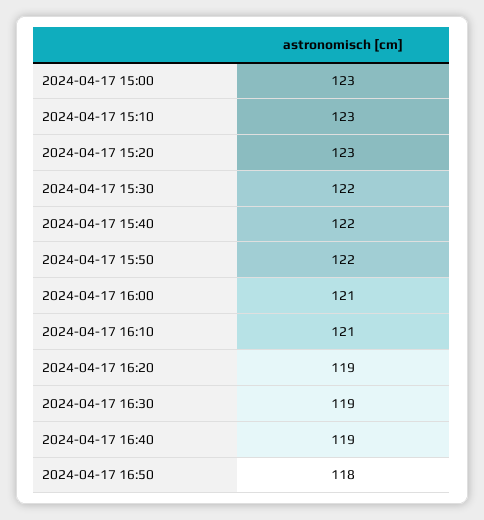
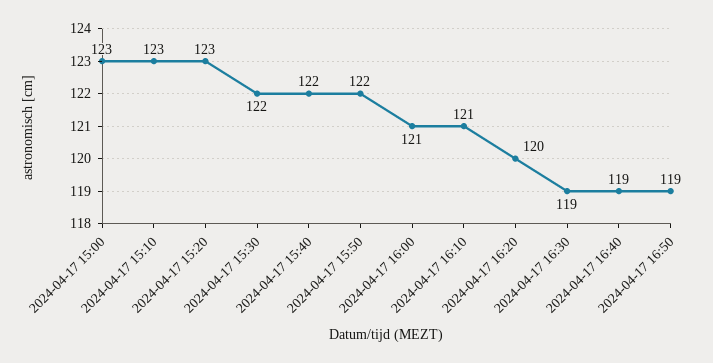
  {
    "2024-04-17 15:00": 123,
    "2024-04-17 15:10": 123,
    "2024-04-17 15:20": 123,
    "2024-04-17 15:30": 122,
    "2024-04-17 15:40": 122,
    "2024-04-17 15:50": 122,
    "2024-04-17 16:00": 121,
    "2024-04-17 16:10": 121,
-   "2024-04-17 16:20": 119,
+   "2024-04-17 16:20": 120,
    "2024-04-17 16:30": 119,
    "2024-04-17 16:40": 119,
-   "2024-04-17 16:50": 118
+   "2024-04-17 16:50": 119
  }

